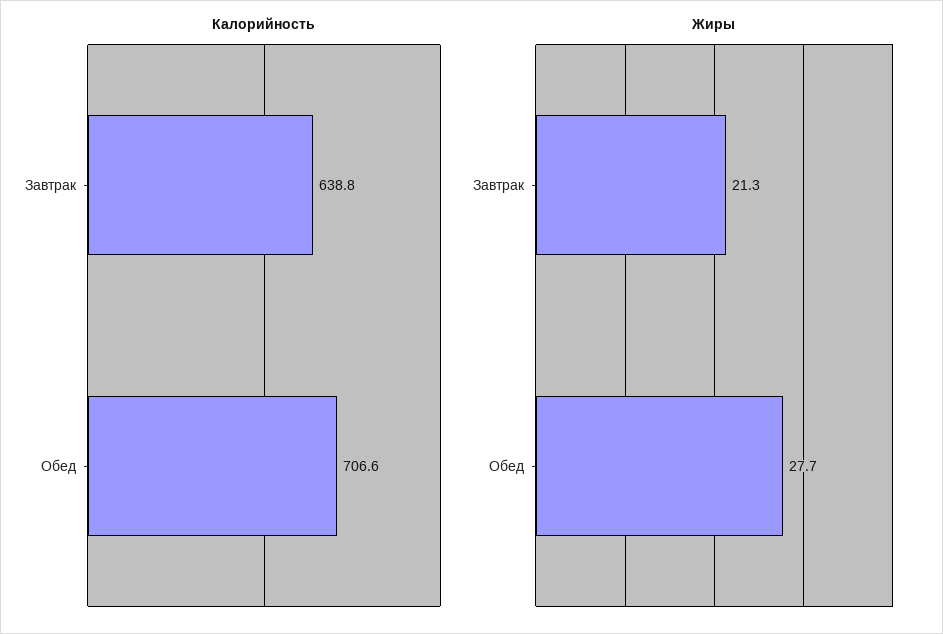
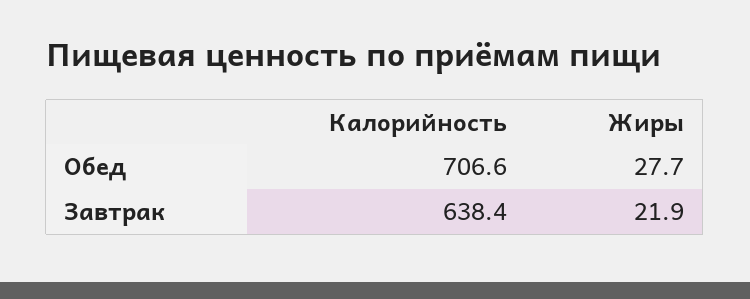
  {
    "Калорийность": {
-     "Завтрак": 638.8,
+     "Завтрак": 638.4,
      "Обед": 706.6
    },
    "Жиры": {
-     "Завтрак": 21.3,
+     "Завтрак": 21.9,
      "Обед": 27.7
    }
  }

